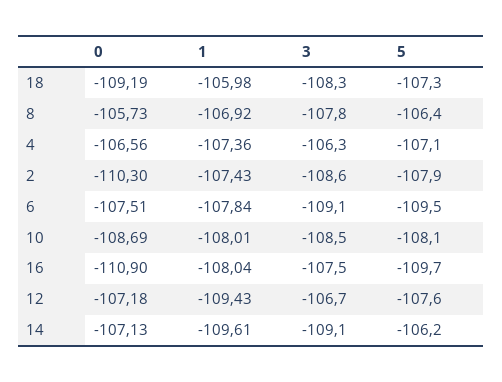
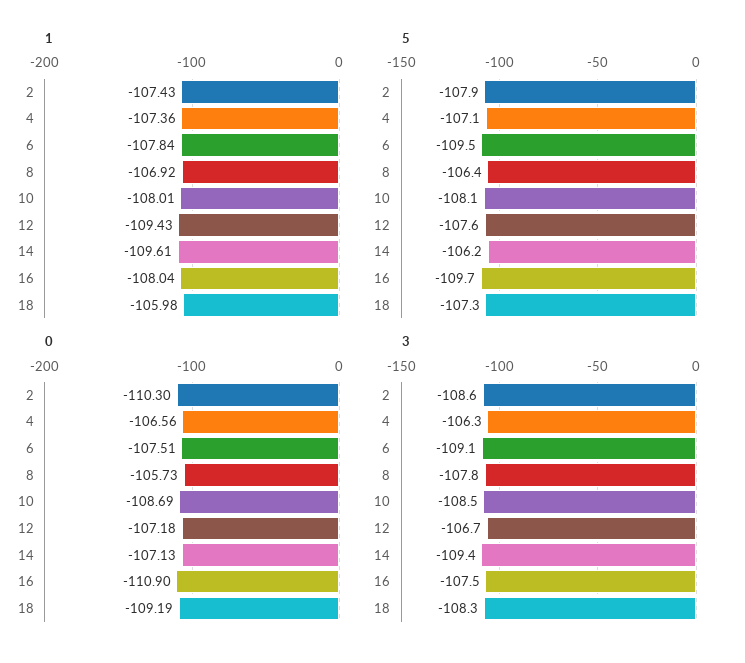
  {
    "0": {
      "18": -109.19,
      "8": -105.73,
      "4": -106.56,
      "2": -110.3,
      "6": -107.51,
      "10": -108.69,
      "16": -110.9,
      "12": -107.18,
      "14": -107.13
    },
    "1": {
      "18": -105.98,
      "8": -106.92,
      "4": -107.36,
      "2": -107.43,
      "6": -107.84,
      "10": -108.01,
      "16": -108.04,
      "12": -109.43,
      "14": -109.61
    },
    "3": {
      "18": -108.3,
      "8": -107.8,
      "4": -106.3,
      "2": -108.6,
      "6": -109.1,
      "10": -108.5,
      "16": -107.5,
      "12": -106.7,
-     "14": -109.1
+     "14": -109.4
    },
    "5": {
      "18": -107.3,
      "8": -106.4,
      "4": -107.1,
      "2": -107.9,
      "6": -109.5,
      "10": -108.1,
      "16": -109.7,
      "12": -107.6,
      "14": -106.2
    }
  }

